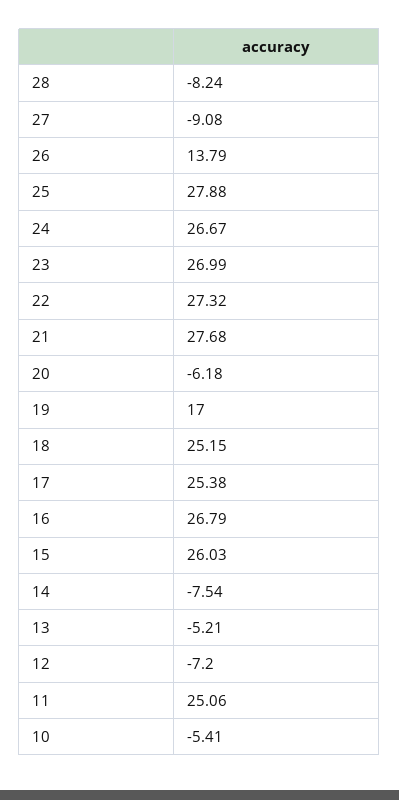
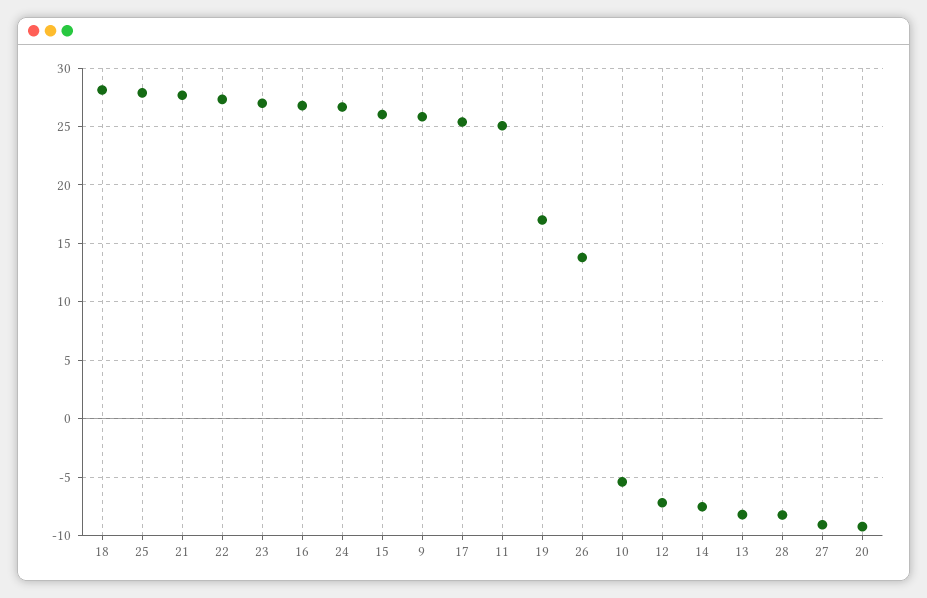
  {
    "28": -8.24,
    "27": -9.08,
    "26": 13.79,
    "25": 27.88,
    "24": 26.67,
    "23": 26.99,
    "22": 27.32,
    "21": 27.68,
-   "20": -6.18,
+   "20": -9,
    "19": 17,
-   "18": 25.15,
+   "18": 28,
    "17": 25.38,
    "16": 26.79,
    "15": 26.03,
    "14": -7.54,
-   "13": -5.21,
+   "13": -8,
    "12": -7.2,
    "11": 25.06,
-   "10": -5.41
+   "10": -5.41,
+   "9": 26
  }

